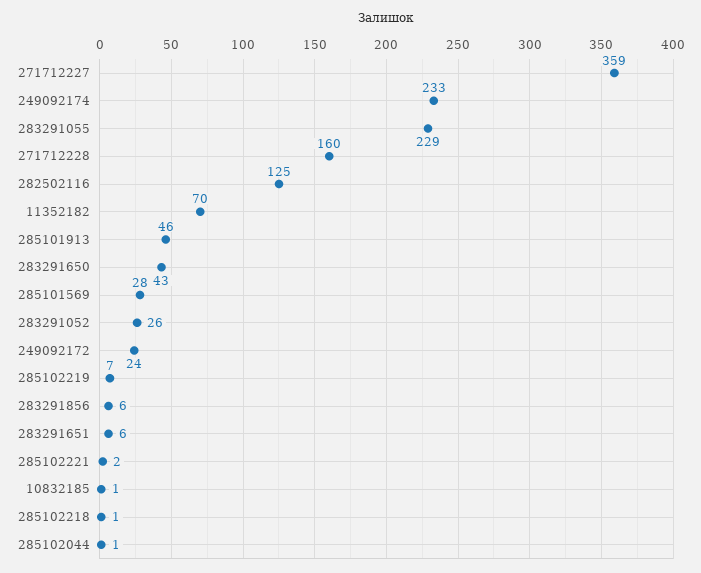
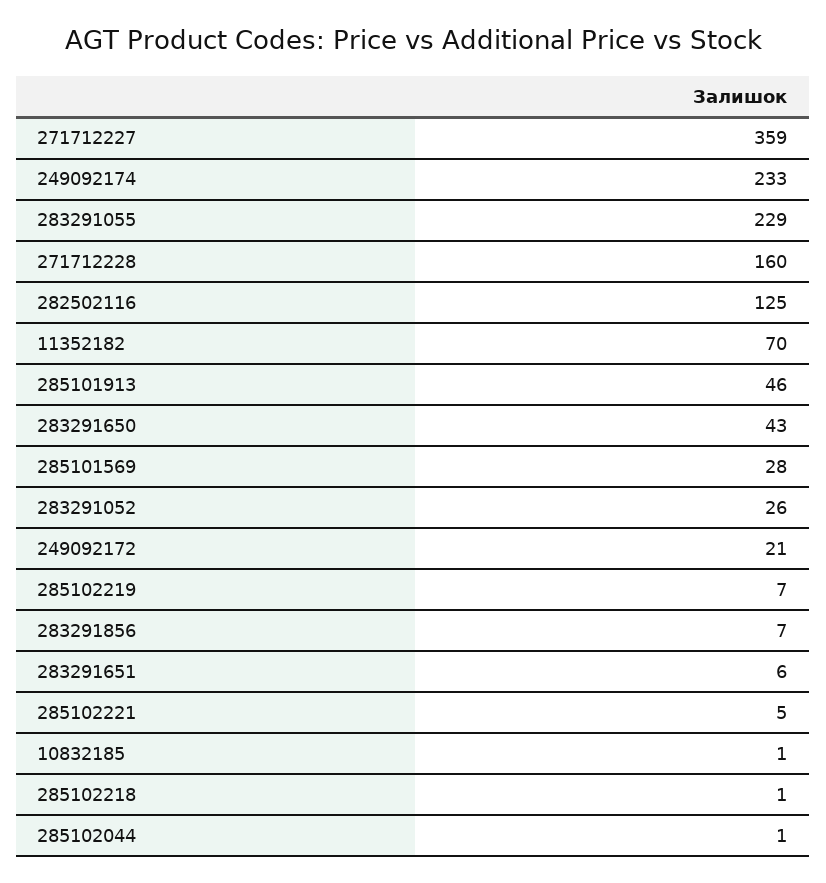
  {
    "271712227": 359,
    "249092174": 233,
    "283291055": 229,
    "271712228": 160,
    "282502116": 125,
    "11352182": 70,
    "285101913": 46,
    "283291650": 43,
    "285101569": 28,
    "283291052": 26,
-   "249092172": 24,
+   "249092172": 21,
    "285102219": 7,
-   "283291856": 6,
+   "283291856": 7,
    "283291651": 6,
-   "285102221": 2,
+   "285102221": 5,
    "10832185": 1,
    "285102218": 1,
    "285102044": 1
  }

